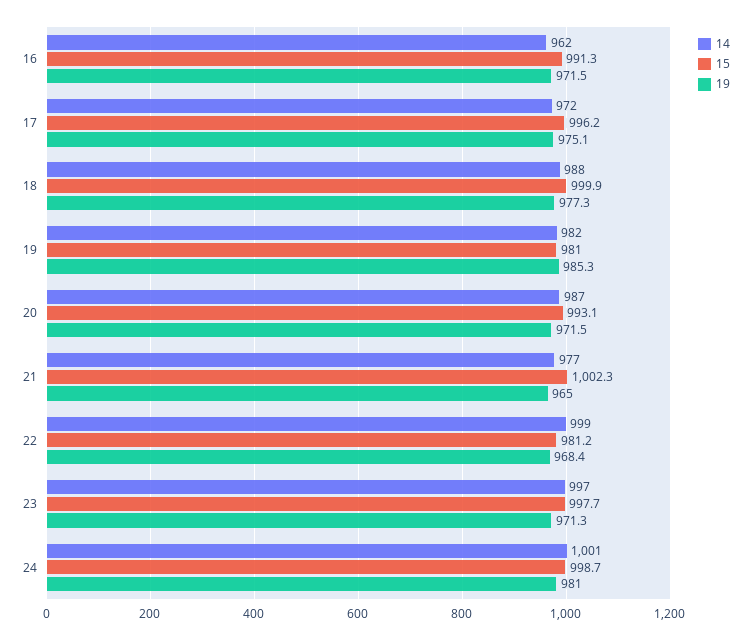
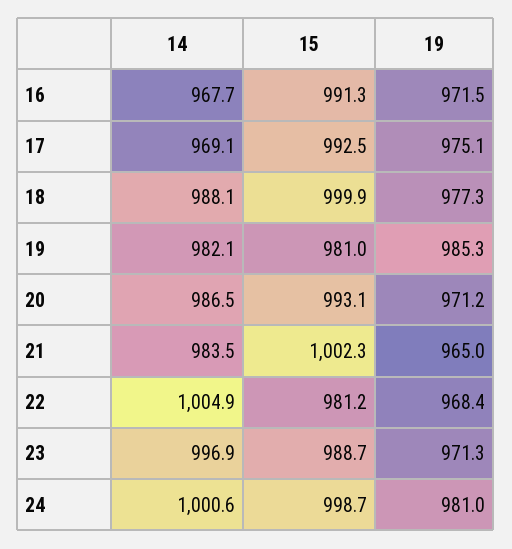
  {
    "14": {
-     "16": 962,
+     "16": 967.7,
-     "17": 972,
+     "17": 969.1,
      "18": 988.1,
      "19": 982.1,
      "20": 986.5,
-     "21": 977,
+     "21": 983.5,
-     "22": 999,
+     "22": 1004.9,
      "23": 996.9,
      "24": 1000.6
    },
    "15": {
      "16": 991.3,
-     "17": 996.2,
+     "17": 992.5,
      "18": 999.9,
      "19": 981,
      "20": 993.1,
      "21": 1002.3,
      "22": 981.2,
-     "23": 997.7,
+     "23": 988.7,
      "24": 998.7
    },
    "19": {
      "16": 971.5,
      "17": 975.1,
      "18": 977.3,
      "19": 985.3,
-     "20": 971.5,
+     "20": 971.2,
      "21": 965,
      "22": 968.4,
      "23": 971.3,
      "24": 981
    }
  }

